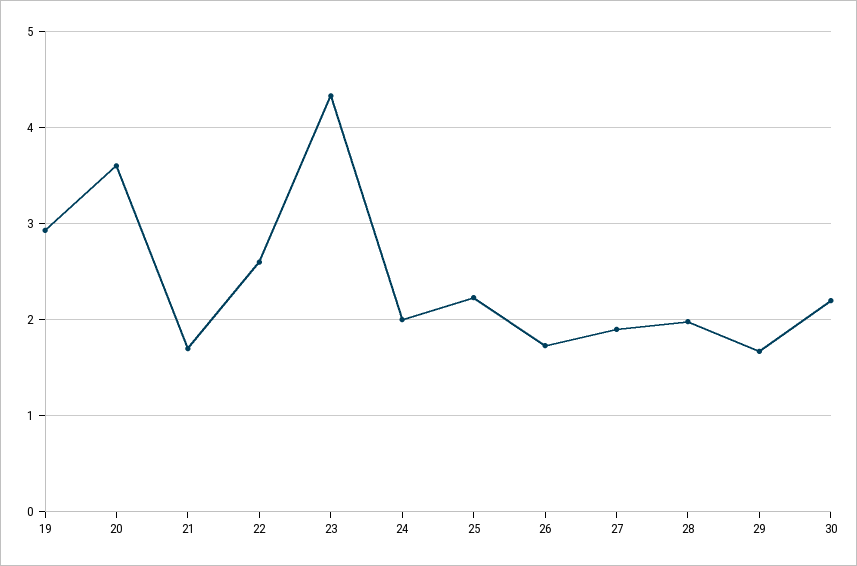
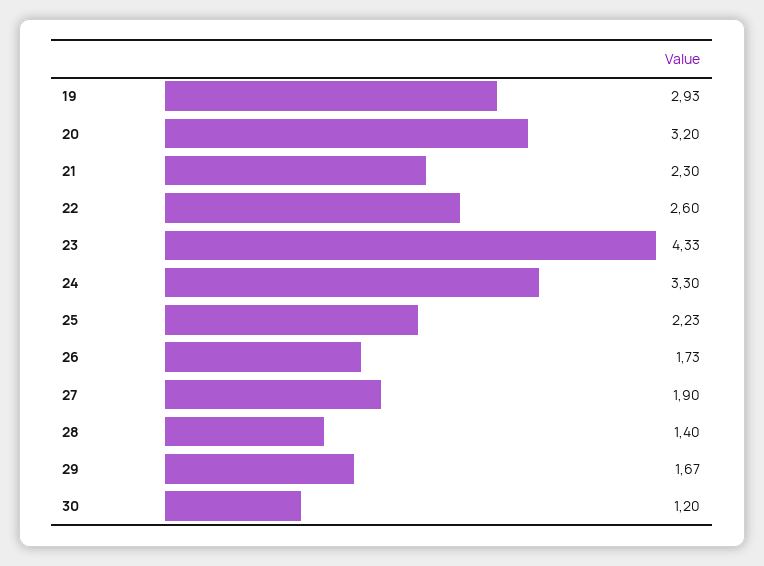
  {
    "19": 2.93,
-   "20": 3.6,
+   "20": 3.2,
-   "21": 1.7,
+   "21": 2.3,
    "22": 2.6,
    "23": 4.33,
-   "24": 2,
+   "24": 3.3,
    "25": 2.23,
    "26": 1.73,
    "27": 1.9,
-   "28": 2,
+   "28": 1.4,
    "29": 1.67,
-   "30": 2.2
+   "30": 1.2
  }

